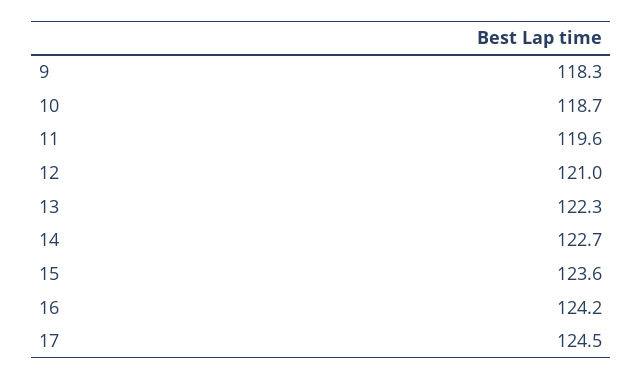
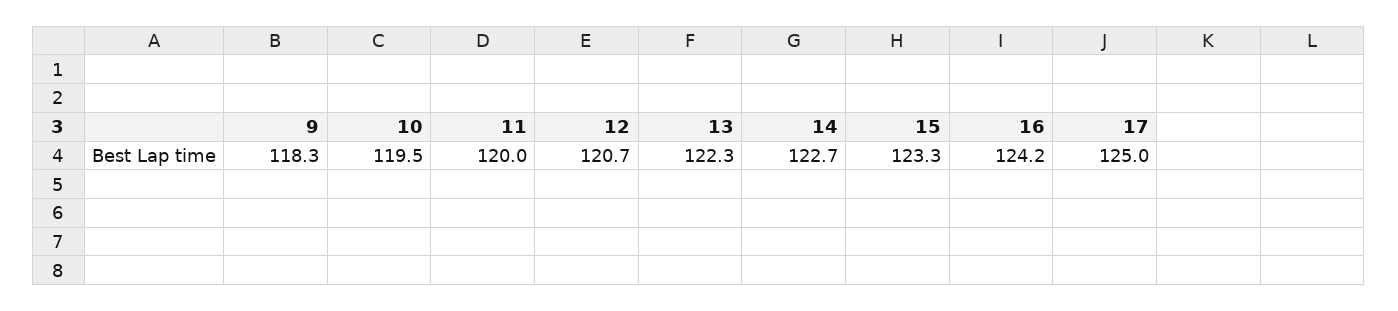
  {
    "9": 118.3,
-   "10": 118.7,
+   "10": 119.5,
-   "11": 119.6,
+   "11": 120,
-   "12": 121,
+   "12": 120.7,
    "13": 122.3,
    "14": 122.7,
-   "15": 123.6,
+   "15": 123.3,
    "16": 124.2,
-   "17": 124.5
+   "17": 125
  }

